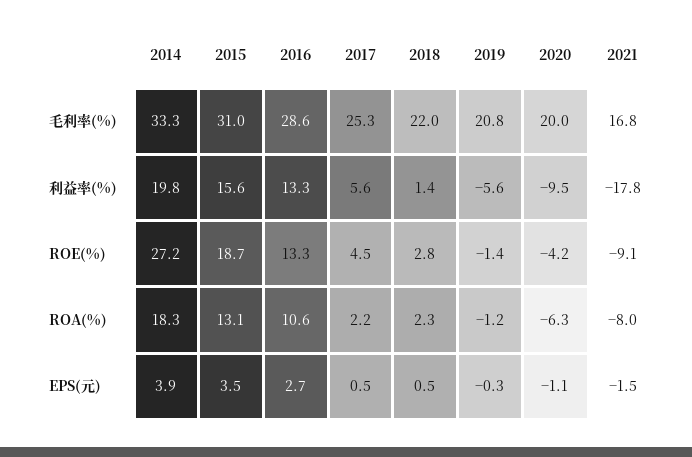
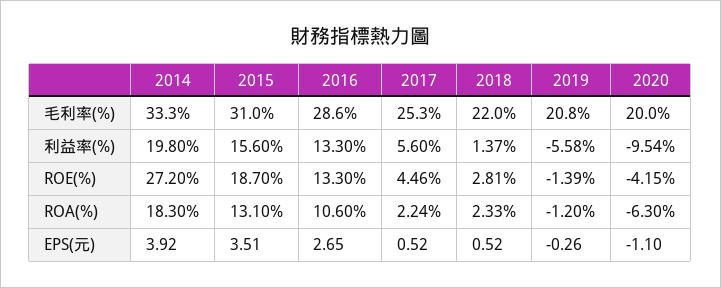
  {
    "2014": {
      "毛利率(%)": 33.3,
      "利益率(%)": 19.8,
      "ROE(%)": 27.2,
      "ROA(%)": 18.3,
      "EPS(元)": 3.92
    },
    "2015": {
      "毛利率(%)": 31,
      "利益率(%)": 15.6,
      "ROE(%)": 18.7,
      "ROA(%)": 13.1,
      "EPS(元)": 3.51
    },
    "2016": {
      "毛利率(%)": 28.6,
      "利益率(%)": 13.3,
      "ROE(%)": 13.3,
      "ROA(%)": 10.6,
      "EPS(元)": 2.65
    },
    "2017": {
      "毛利率(%)": 25.3,
      "利益率(%)": 5.6,
      "ROE(%)": 4.46,
      "ROA(%)": 2.24,
      "EPS(元)": 0.52
    },
    "2018": {
      "毛利率(%)": 22,
      "利益率(%)": 1.37,
      "ROE(%)": 2.81,
      "ROA(%)": 2.33,
      "EPS(元)": 0.52
    },
    "2019": {
      "毛利率(%)": 20.8,
      "利益率(%)": -5.58,
      "ROE(%)": -1.39,
      "ROA(%)": -1.2,
      "EPS(元)": -0.26
    },
    "2020": {
      "毛利率(%)": 20,
      "利益率(%)": -9.54,
      "ROE(%)": -4.15,
      "ROA(%)": -6.3,
      "EPS(元)": -1.1
-   },
+   }
-   "2021": {
-     "毛利率(%)": 16.8,
-     "利益率(%)": -17.8,
-     "ROE(%)": -9.1,
-     "ROA(%)": -8,
-     "EPS(元)": -1.5
-   }
  }

